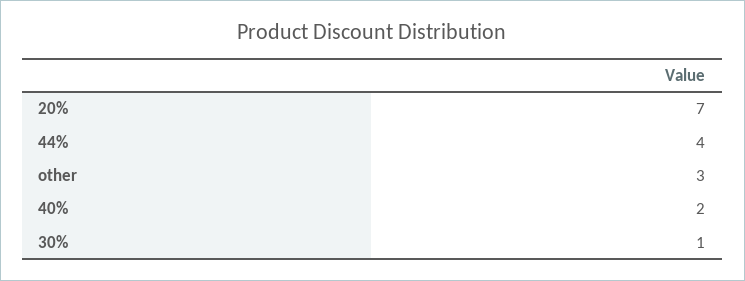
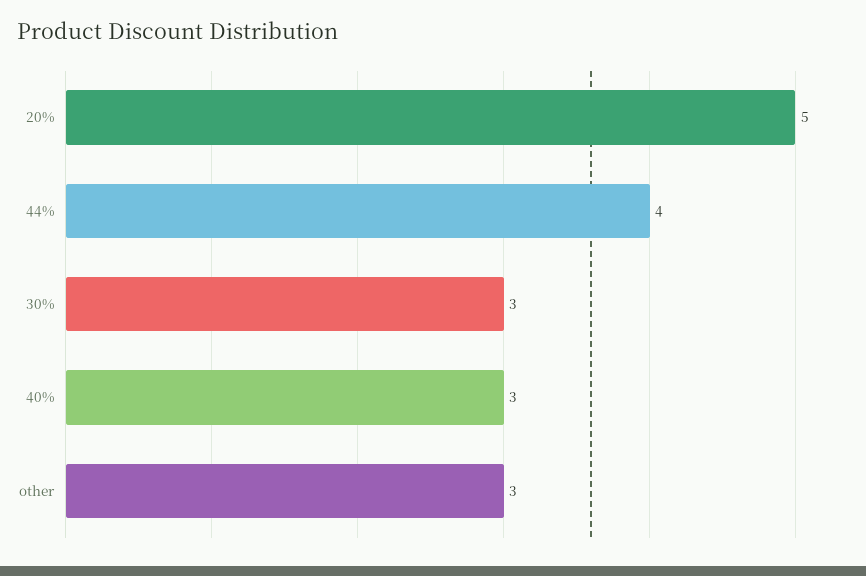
  {
-   "20%": 7,
+   "20%": 5,
    "44%": 4,
    "other": 3,
-   "40%": 2,
+   "40%": 3,
-   "30%": 1
+   "30%": 3
  }

